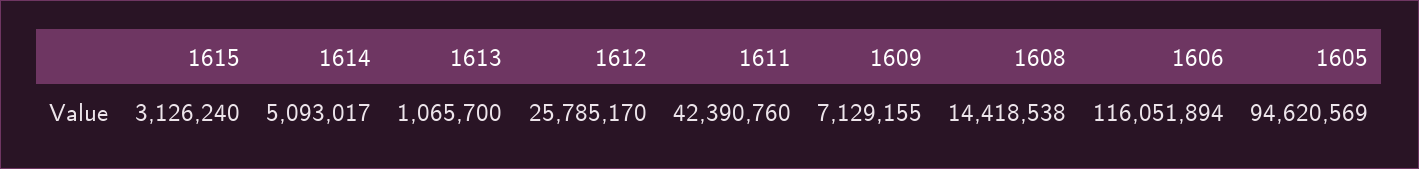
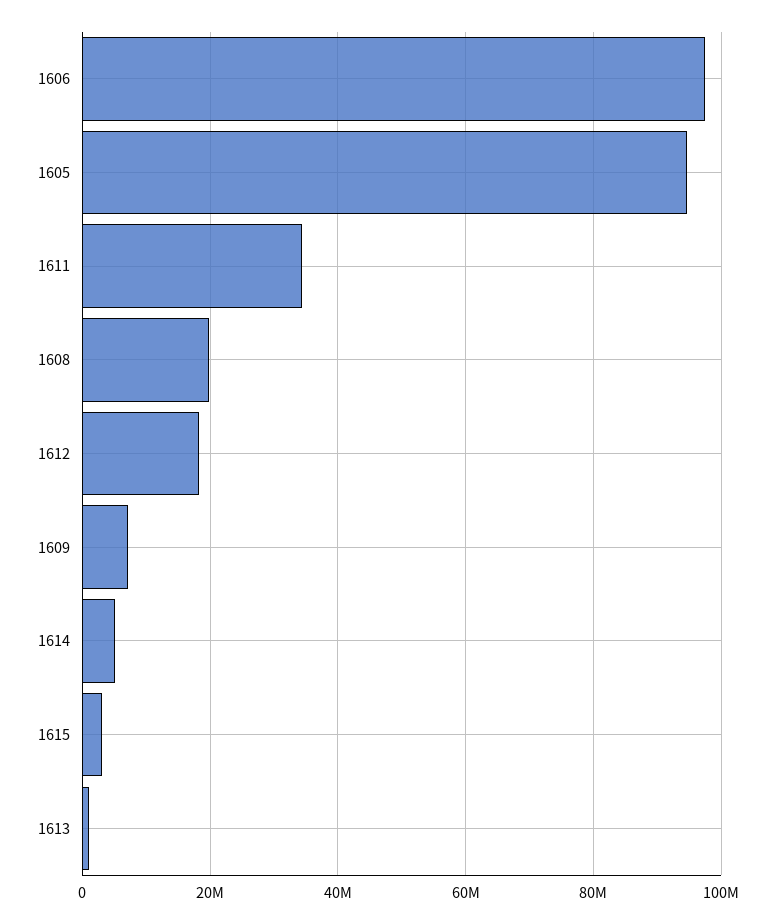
  {
    "1615": 3126240,
    "1614": 5093017,
    "1613": 1065700,
-   "1612": 25785170,
+   "1612": 18000000,
-   "1611": 42390760,
+   "1611": 34000000,
    "1609": 7129155,
-   "1608": 14418538,
+   "1608": 20000000,
-   "1606": 116051894,
+   "1606": 98000000,
    "1605": 94620569
  }

